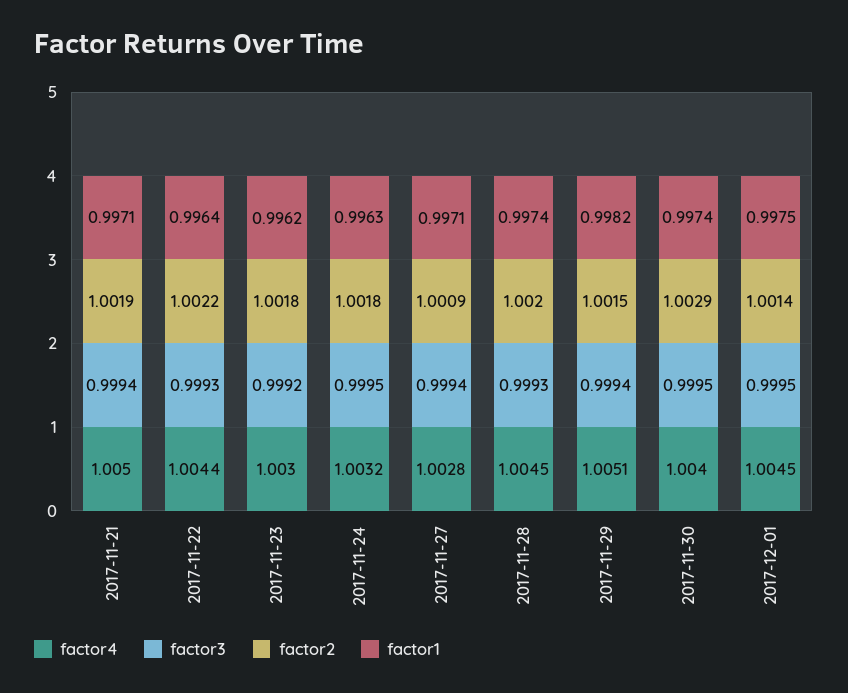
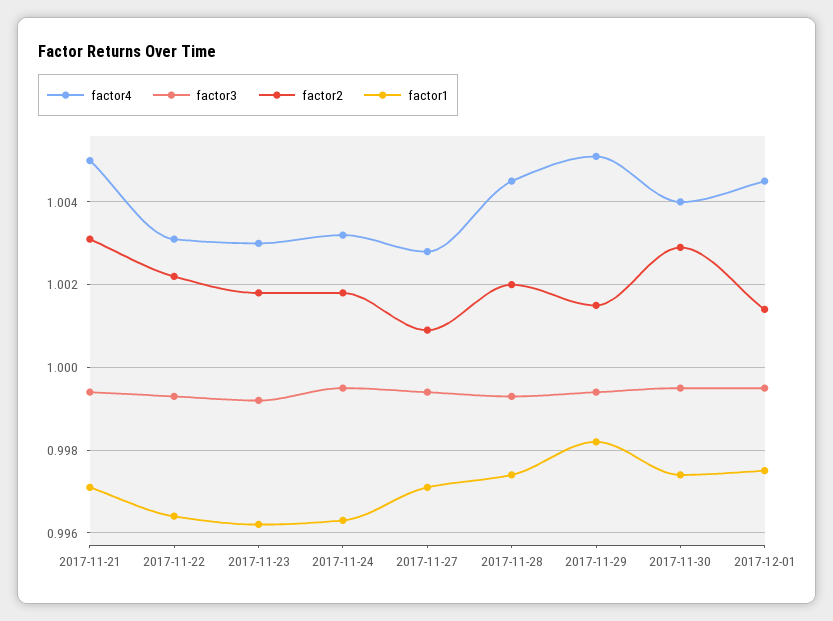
  {
    "factor4": {
      "2017-11-21": 1.005,
-     "2017-11-22": 1.0044,
+     "2017-11-22": 1.003,
      "2017-11-23": 1.003,
      "2017-11-24": 1.0032,
      "2017-11-27": 1.0028,
      "2017-11-28": 1.0045,
      "2017-11-29": 1.0051,
      "2017-11-30": 1.004,
      "2017-12-01": 1.0045
    },
    "factor3": {
      "2017-11-21": 0.9994,
      "2017-11-22": 0.9993,
      "2017-11-23": 0.9992,
      "2017-11-24": 0.9995,
      "2017-11-27": 0.9994,
      "2017-11-28": 0.9993,
      "2017-11-29": 0.9994,
      "2017-11-30": 0.9995,
      "2017-12-01": 0.9995
    },
    "factor2": {
-     "2017-11-21": 1.0019,
+     "2017-11-21": 1.003,
      "2017-11-22": 1.0022,
      "2017-11-23": 1.0018,
      "2017-11-24": 1.0018,
      "2017-11-27": 1.0009,
      "2017-11-28": 1.002,
      "2017-11-29": 1.0015,
      "2017-11-30": 1.0029,
      "2017-12-01": 1.0014
    },
    "factor1": {
      "2017-11-21": 0.9971,
      "2017-11-22": 0.9964,
      "2017-11-23": 0.9962,
      "2017-11-24": 0.9963,
      "2017-11-27": 0.9971,
      "2017-11-28": 0.9974,
      "2017-11-29": 0.9982,
      "2017-11-30": 0.9974,
      "2017-12-01": 0.9975
    }
  }

